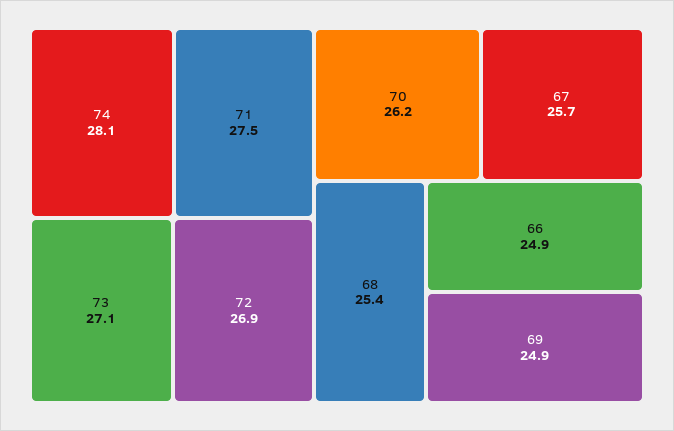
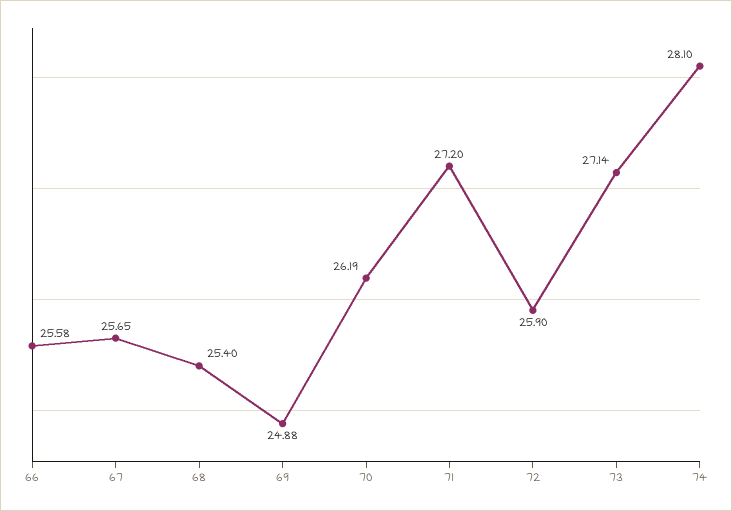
  {
    "74": 28.1,
-   "71": 27.5,
+   "71": 27.2,
    "73": 27.14,
-   "72": 26.9,
+   "72": 25.9,
    "70": 26.19,
    "67": 25.65,
    "68": 25.4,
-   "66": 24.9,
+   "66": 25.58,
    "69": 24.88
  }

